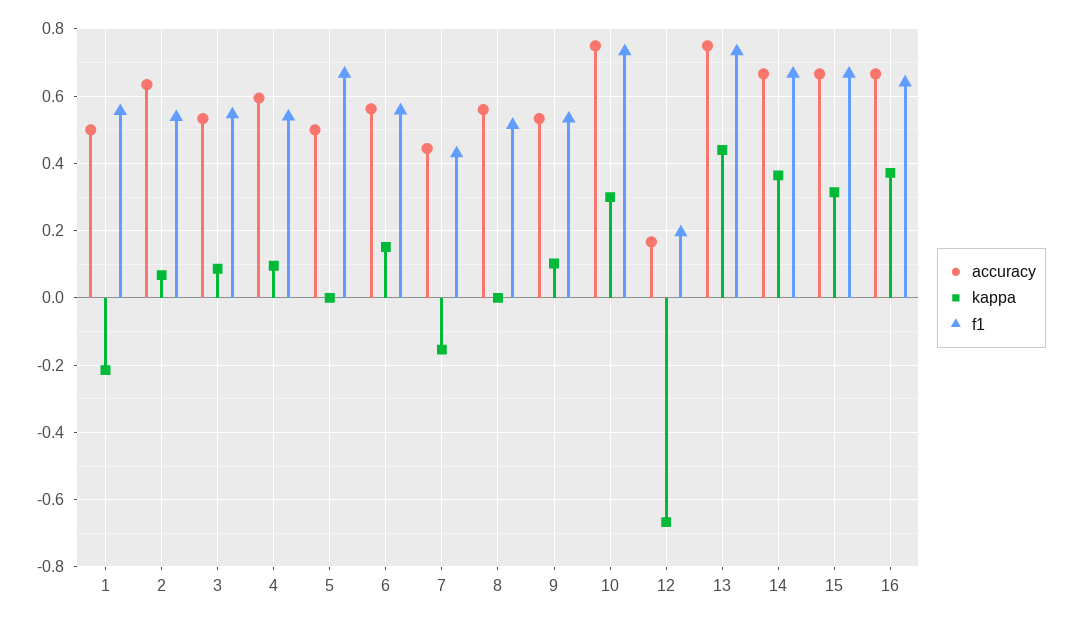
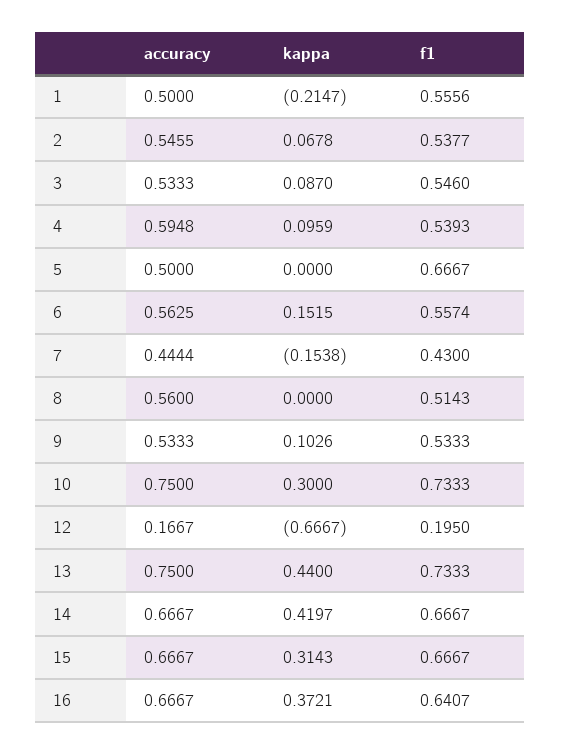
  {
    "accuracy": {
      "1": 0.5,
-     "2": 0.64,
+     "2": 0.5455,
      "3": 0.5333,
      "4": 0.5948,
      "5": 0.5,
      "6": 0.5625,
      "7": 0.4444,
      "8": 0.56,
      "9": 0.5333,
      "10": 0.75,
      "12": 0.1667,
      "13": 0.75,
      "14": 0.6667,
      "15": 0.6667,
      "16": 0.6667
    },
    "kappa": {
      "1": -0.2147,
      "2": 0.0678,
      "3": 0.087,
      "4": 0.0959,
      "5": 0,
      "6": 0.1515,
      "7": -0.1538,
      "8": 0,
      "9": 0.1026,
      "10": 0.3,
      "12": -0.6667,
      "13": 0.44,
-     "14": 0.36,
+     "14": 0.4197,
      "15": 0.3143,
      "16": 0.3721
    },
    "f1": {
      "1": 0.5556,
      "2": 0.5377,
      "3": 0.546,
      "4": 0.5393,
      "5": 0.6667,
      "6": 0.5574,
      "7": 0.43,
      "8": 0.5143,
      "9": 0.5333,
      "10": 0.7333,
      "12": 0.195,
      "13": 0.7333,
      "14": 0.6667,
      "15": 0.6667,
      "16": 0.6407
    }
  }

